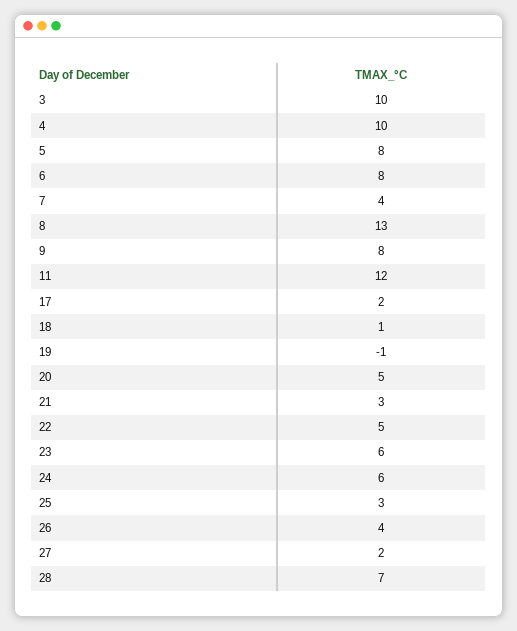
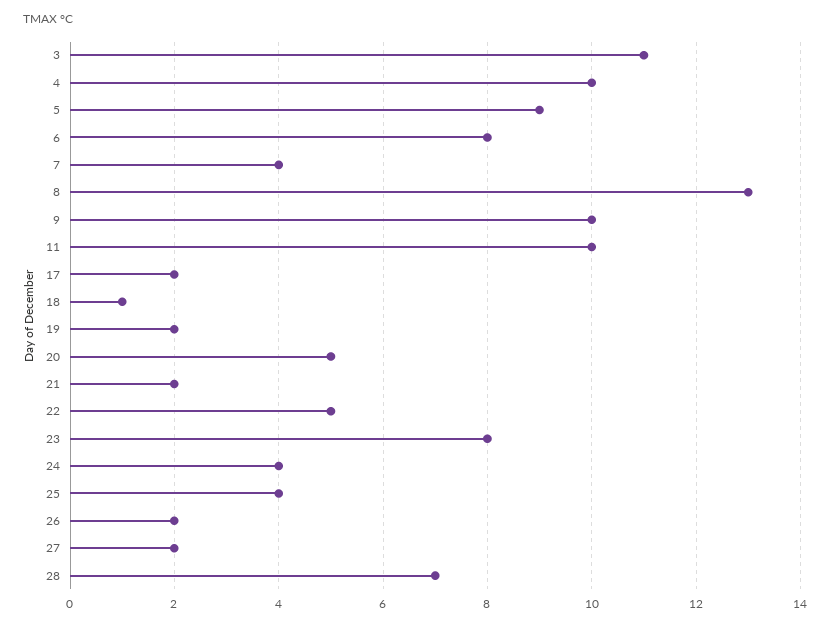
  {
-   "3": 10,
+   "3": 11,
    "4": 10,
-   "5": 8,
+   "5": 9,
    "6": 8,
    "7": 4,
    "8": 13,
-   "9": 8,
+   "9": 10,
-   "11": 12,
+   "11": 10,
    "17": 2,
    "18": 1,
-   "19": -1,
+   "19": 2,
    "20": 5,
-   "21": 3,
+   "21": 2,
    "22": 5,
-   "23": 6,
+   "23": 8,
-   "24": 6,
+   "24": 4,
-   "25": 3,
+   "25": 4,
-   "26": 4,
+   "26": 2,
    "27": 2,
    "28": 7
  }

